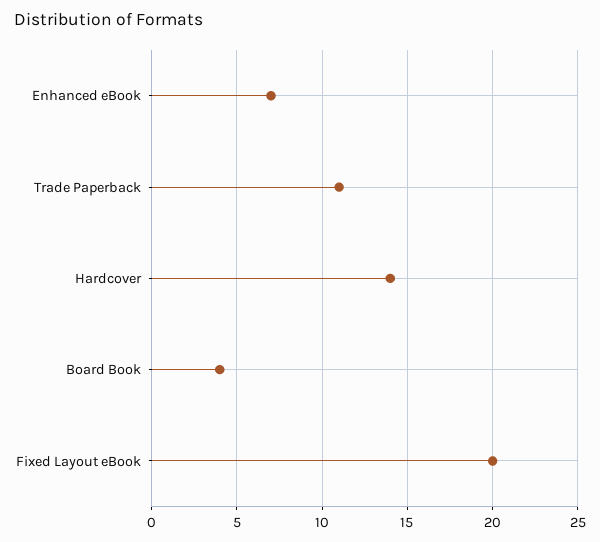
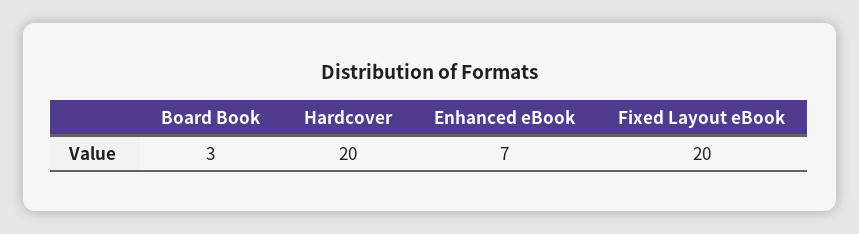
  {
    "Enhanced eBook": 7,
-   "Trade Paperback": 11,
-   "Hardcover": 14,
+   "Hardcover": 20,
-   "Board Book": 4,
+   "Board Book": 3,
    "Fixed Layout eBook": 20
  }

